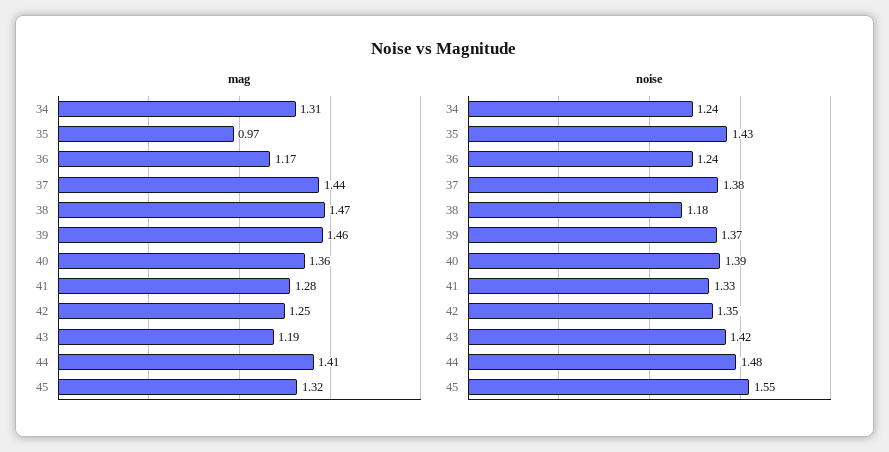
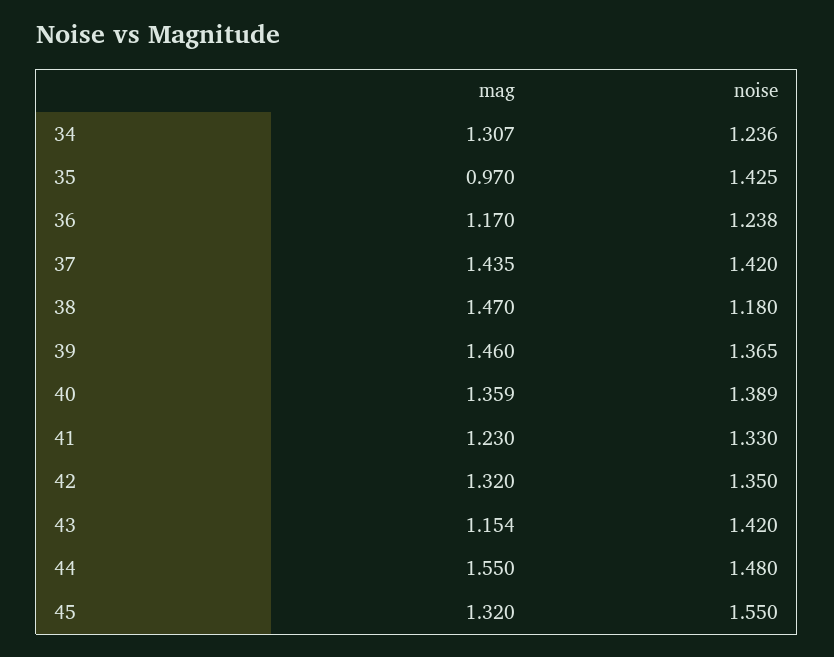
  {
    "mag": {
      "34": 1.307,
      "35": 0.97,
      "36": 1.17,
      "37": 1.435,
      "38": 1.47,
      "39": 1.46,
      "40": 1.359,
-     "41": 1.28,
+     "41": 1.23,
-     "42": 1.25,
+     "42": 1.32,
-     "43": 1.19,
+     "43": 1.154,
-     "44": 1.41,
+     "44": 1.55,
      "45": 1.32
    },
    "noise": {
      "34": 1.236,
      "35": 1.425,
      "36": 1.238,
-     "37": 1.38,
+     "37": 1.42,
      "38": 1.18,
      "39": 1.365,
      "40": 1.389,
      "41": 1.33,
      "42": 1.35,
      "43": 1.42,
      "44": 1.48,
      "45": 1.55
    }
  }

